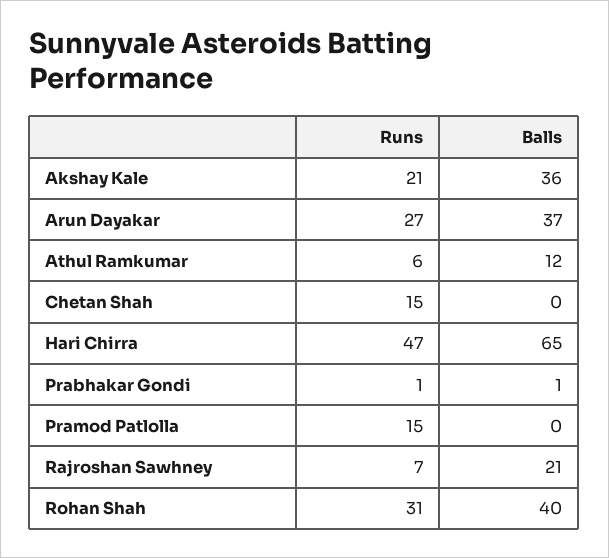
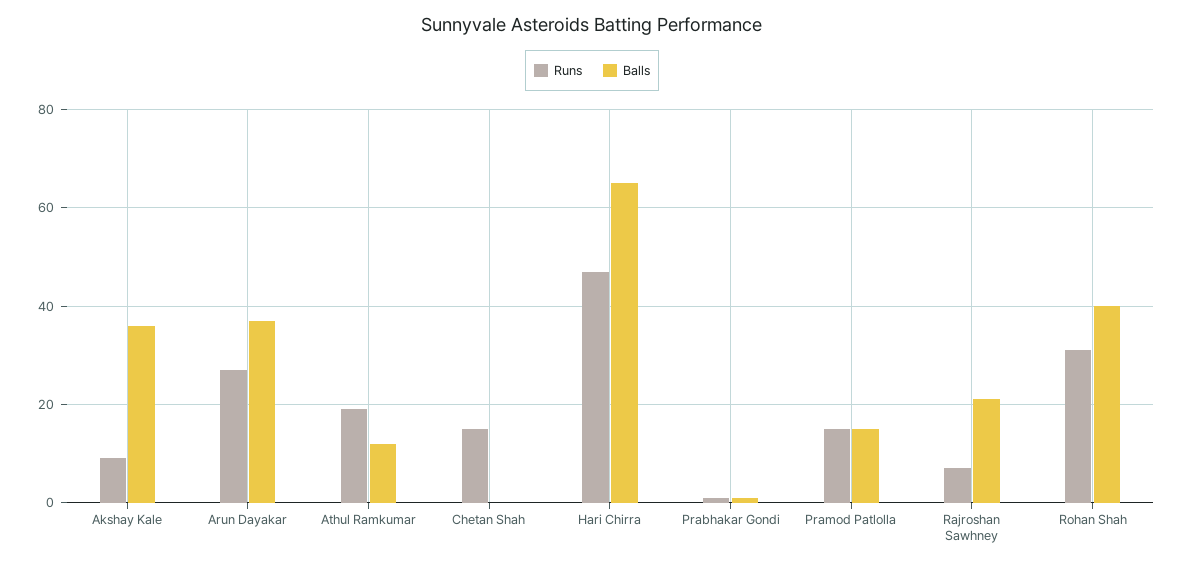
  {
    "Runs": {
-     "Akshay Kale": 21,
+     "Akshay Kale": 10,
      "Arun Dayakar": 27,
-     "Athul Ramkumar": 6,
+     "Athul Ramkumar": 20,
      "Chetan Shah": 15,
      "Hari Chirra": 47,
      "Prabhakar Gondi": 1,
      "Pramod Patlolla": 15,
      "Rajroshan Sawhney": 7,
      "Rohan Shah": 31
    },
    "Balls": {
      "Akshay Kale": 36,
      "Arun Dayakar": 37,
      "Athul Ramkumar": 12,
      "Chetan Shah": 0,
      "Hari Chirra": 65,
      "Prabhakar Gondi": 1,
-     "Pramod Patlolla": 0,
+     "Pramod Patlolla": 15,
      "Rajroshan Sawhney": 21,
      "Rohan Shah": 40
    }
  }

